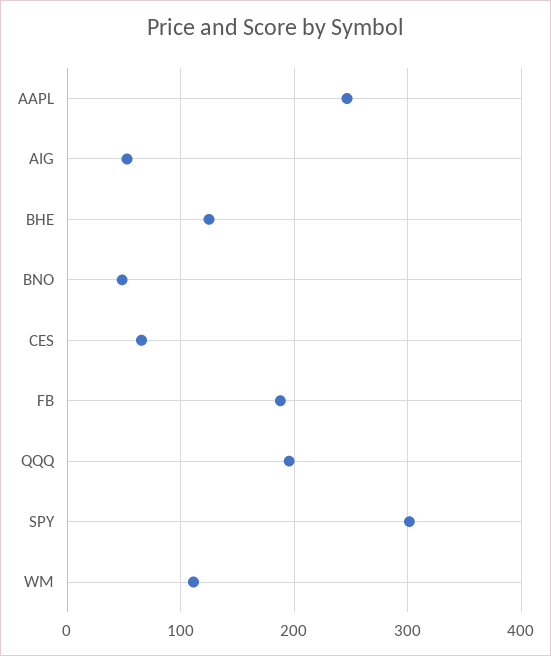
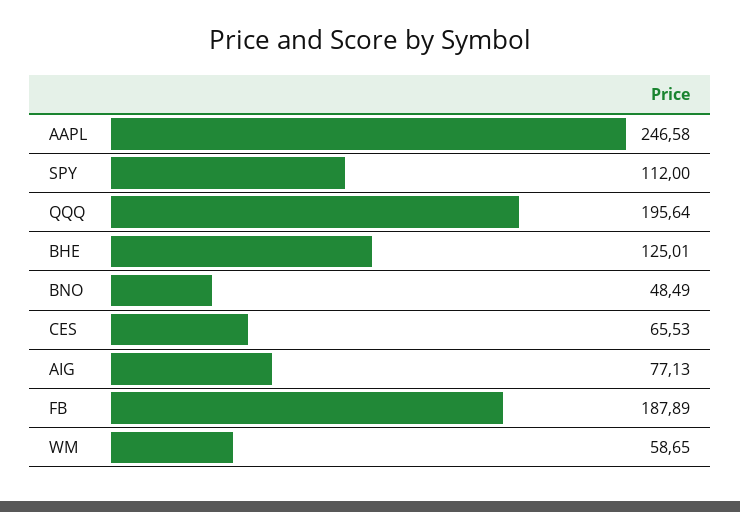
  {
    "AAPL": 246.58,
-   "AIG": 50,
+   "AIG": 77.13,
    "BHE": 125.01,
    "BNO": 48.49,
    "CES": 65.53,
    "FB": 187.89,
    "QQQ": 195.64,
-   "SPY": 300,
+   "SPY": 112,
-   "WM": 110
+   "WM": 58.65
  }

